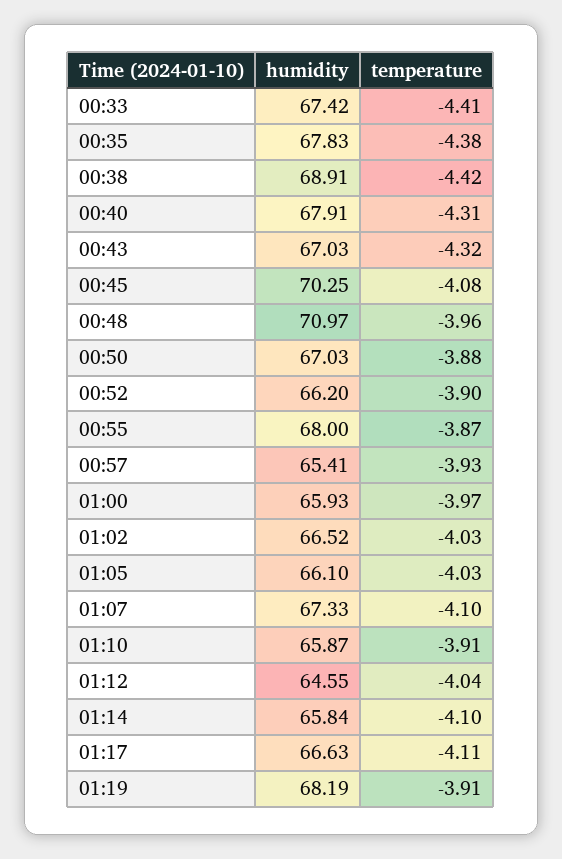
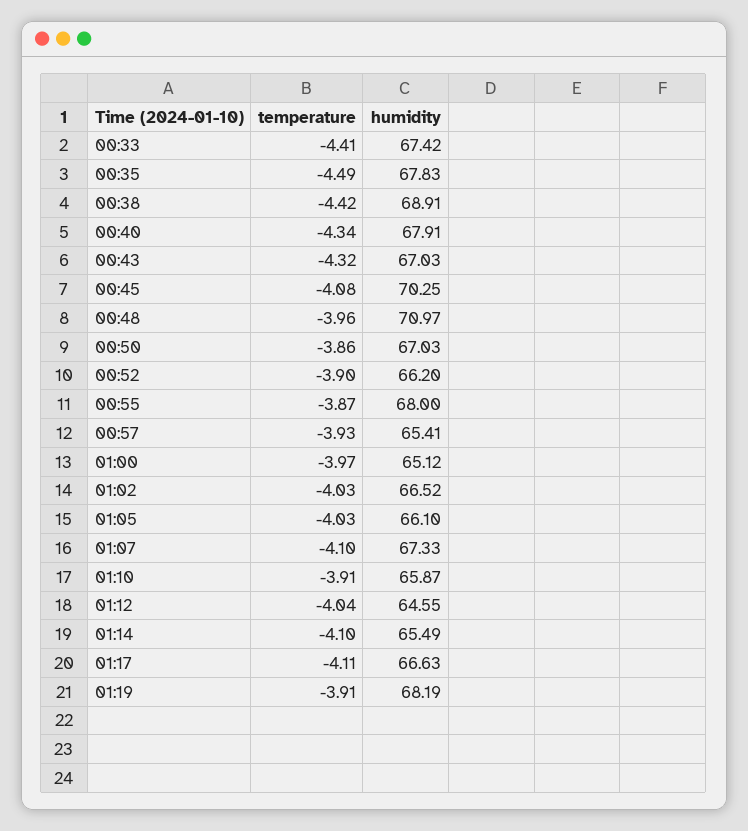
  {
    "humidity": {
      "00:33": 67.42,
      "00:35": 67.83,
      "00:38": 68.91,
      "00:40": 67.91,
      "00:43": 67.03,
      "00:45": 70.25,
      "00:48": 70.97,
      "00:50": 67.03,
      "00:52": 66.2,
      "00:55": 68,
      "00:57": 65.41,
-     "01:00": 65.93,
+     "01:00": 65.12,
      "01:02": 66.52,
      "01:05": 66.1,
      "01:07": 67.33,
      "01:10": 65.87,
      "01:12": 64.55,
-     "01:14": 65.84,
+     "01:14": 65.49,
      "01:17": 66.63,
      "01:19": 68.19
    },
    "temperature": {
      "00:33": -4.41,
-     "00:35": -4.38,
+     "00:35": -4.49,
      "00:38": -4.42,
-     "00:40": -4.31,
+     "00:40": -4.34,
      "00:43": -4.32,
      "00:45": -4.08,
      "00:48": -3.96,
-     "00:50": -3.88,
+     "00:50": -3.86,
      "00:52": -3.9,
      "00:55": -3.87,
      "00:57": -3.93,
      "01:00": -3.97,
      "01:02": -4.03,
      "01:05": -4.03,
      "01:07": -4.1,
      "01:10": -3.91,
      "01:12": -4.04,
      "01:14": -4.1,
      "01:17": -4.11,
      "01:19": -3.91
    }
  }

